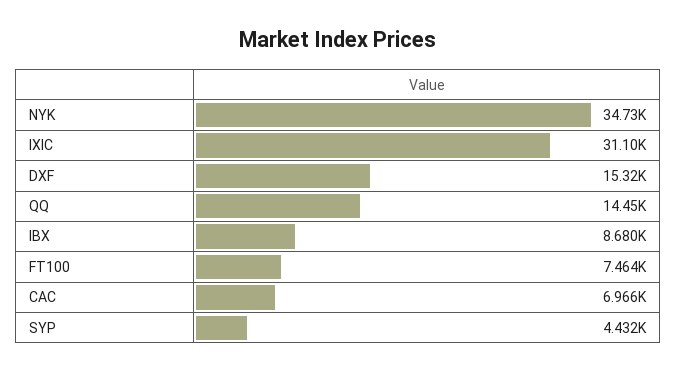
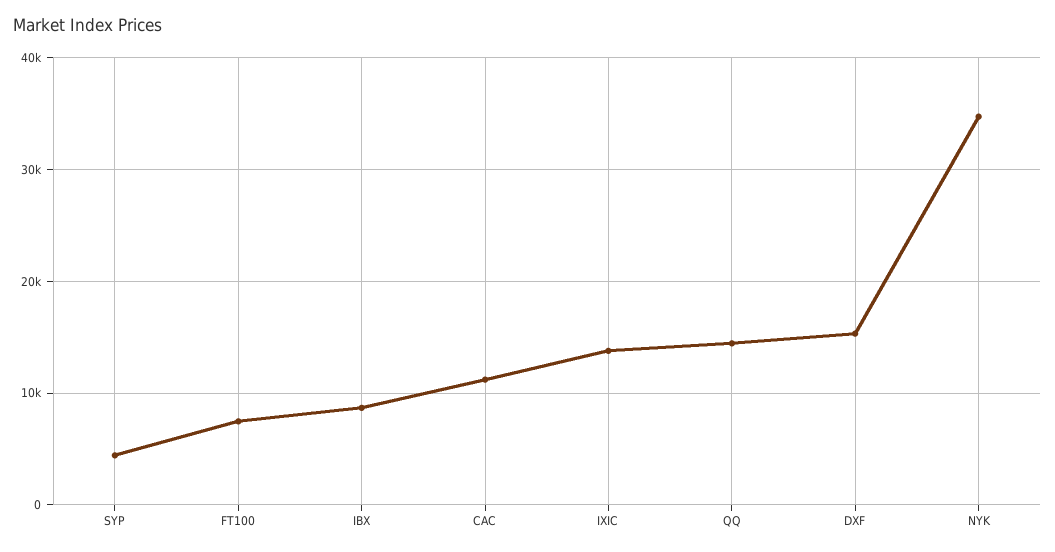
  {
    "NYK": 34730,
-   "IXIC": 31100,
+   "IXIC": 14000,
    "DXF": 15320,
    "QQ": 14450,
    "IBX": 8680,
    "FT100": 7464,
-   "CAC": 6966,
+   "CAC": 11000,
    "SYP": 4432
  }

